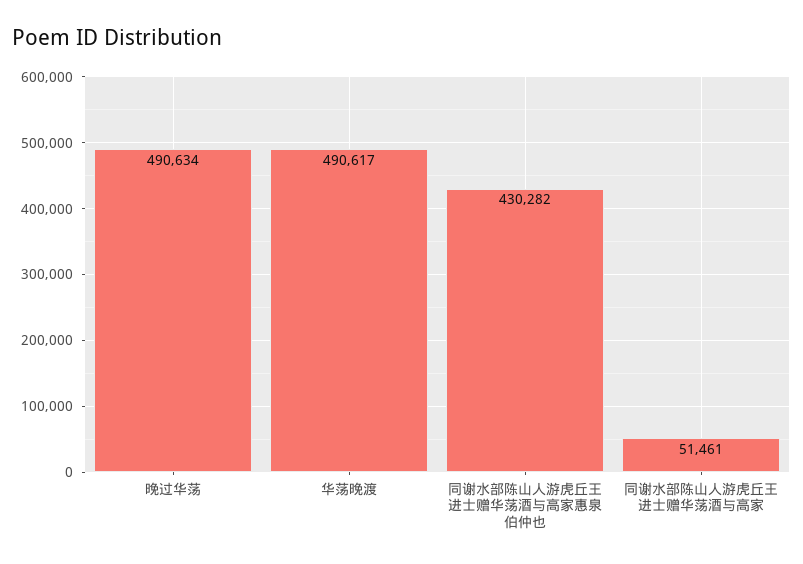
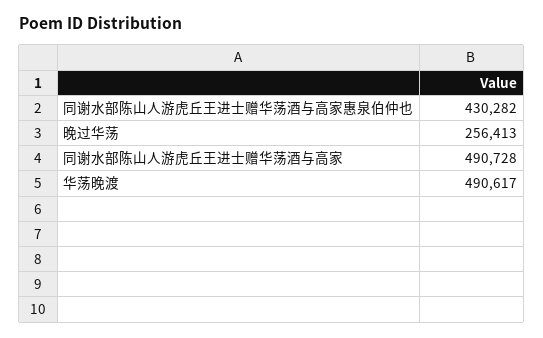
  {
-   "晚过华荡": 490634,
+   "晚过华荡": 256413,
    "华荡晚渡": 490617,
    "同谢水部陈山人游虎丘王进士赠华荡酒与高家惠泉伯仲也": 430282,
-   "同谢水部陈山人游虎丘王进士赠华荡酒与高家": 51461
+   "同谢水部陈山人游虎丘王进士赠华荡酒与高家": 490728
  }

